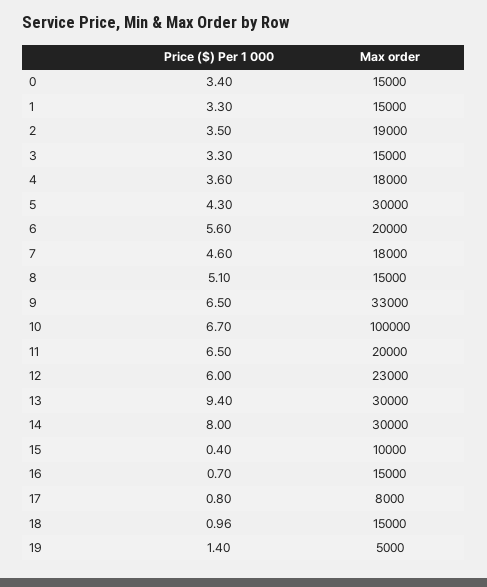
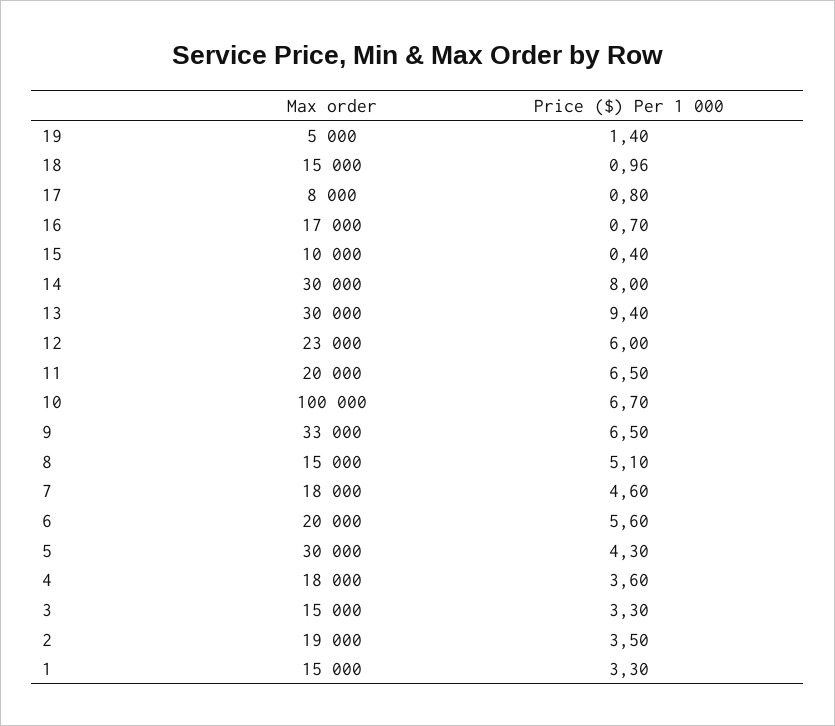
  {
    "Price ($) Per 1 000": {
-     "0": 3.4,
      "1": 3.3,
      "2": 3.5,
      "3": 3.3,
      "4": 3.6,
      "5": 4.3,
      "6": 5.6,
      "7": 4.6,
      "8": 5.1,
      "9": 6.5,
      "10": 6.7,
      "11": 6.5,
      "12": 6,
      "13": 9.4,
      "14": 8,
      "15": 0.4,
      "16": 0.7,
      "17": 0.8,
      "18": 0.96,
      "19": 1.4
    },
    "Max order": {
-     "0": 15000,
      "1": 15000,
      "2": 19000,
      "3": 15000,
      "4": 18000,
      "5": 30000,
      "6": 20000,
      "7": 18000,
      "8": 15000,
      "9": 33000,
      "10": 100000,
      "11": 20000,
      "12": 23000,
      "13": 30000,
      "14": 30000,
      "15": 10000,
-     "16": 15000,
+     "16": 17000,
      "17": 8000,
      "18": 15000,
      "19": 5000
    }
  }

